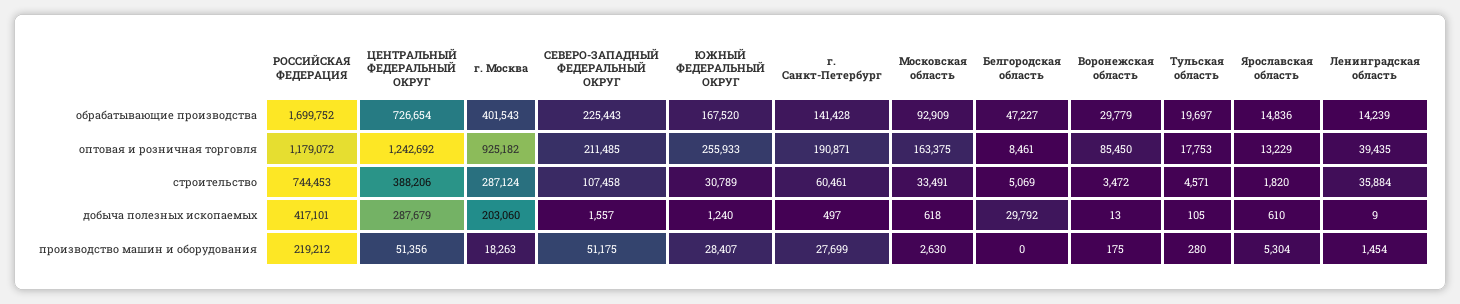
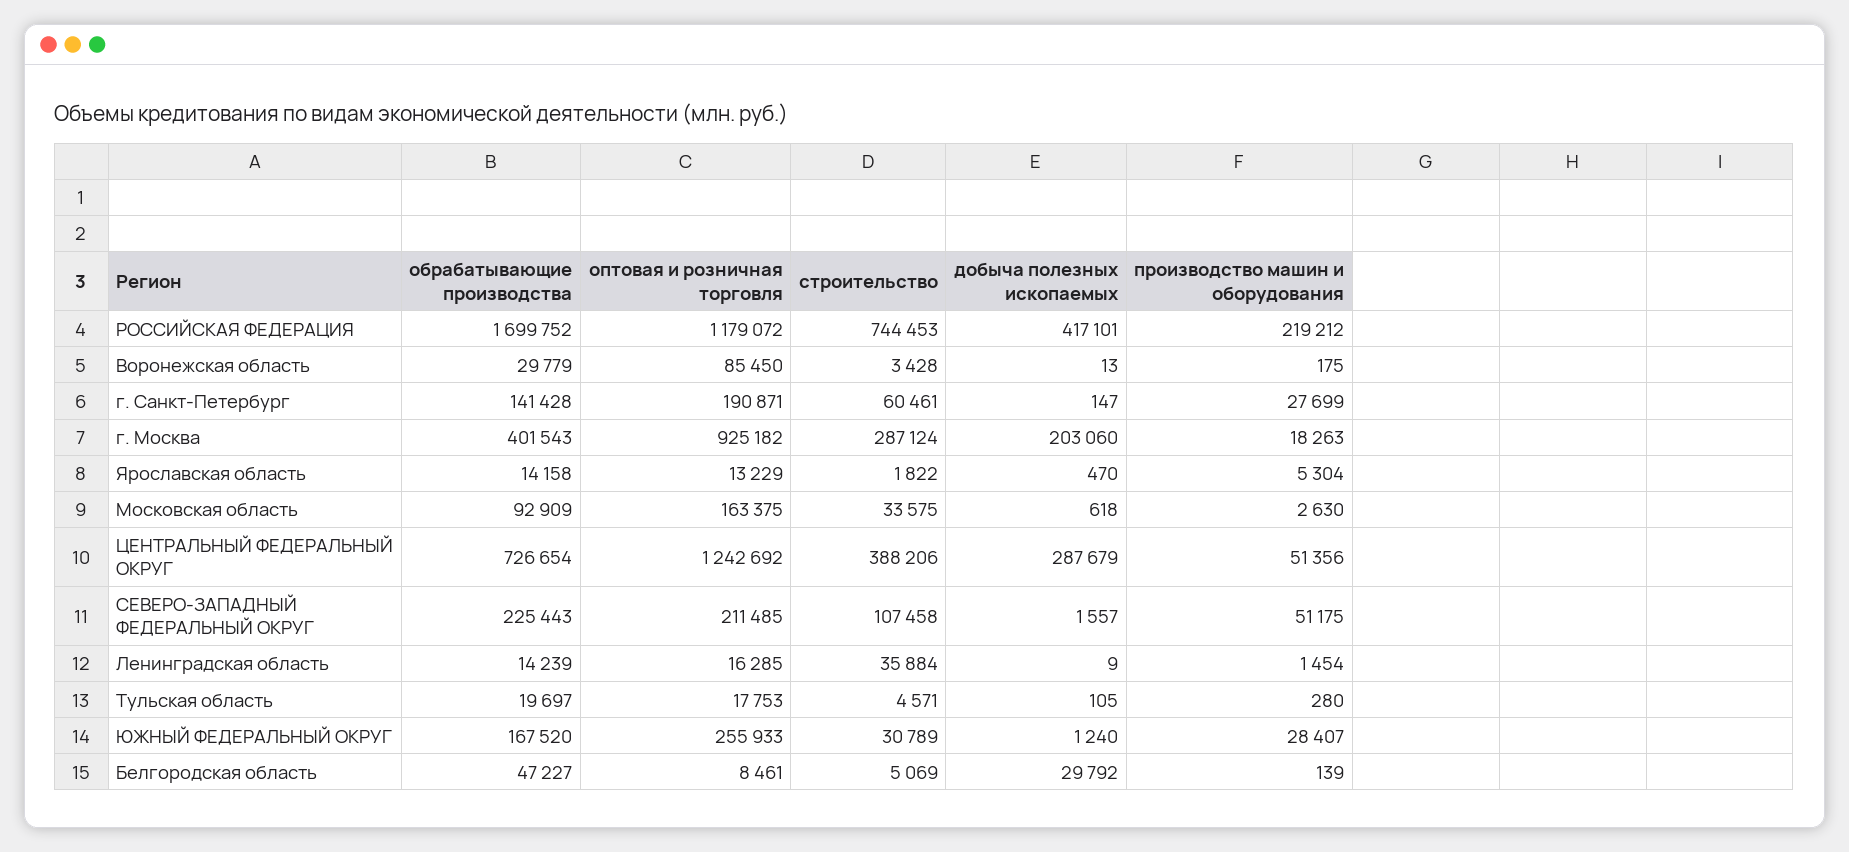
  {
    "РОССИЙСКАЯ ФЕДЕРАЦИЯ": {
      "обрабатывающие производства": 1699752,
      "оптовая и розничная торговля": 1179072,
      "строительство": 744453,
      "добыча полезных ископаемых": 417101,
      "производство машин и оборудования": 219212
    },
    "ЦЕНТРАЛЬНЫЙ ФЕДЕРАЛЬНЫЙ ОКРУГ": {
      "обрабатывающие производства": 726654,
      "оптовая и розничная торговля": 1242692,
      "строительство": 388206,
      "добыча полезных ископаемых": 287679,
      "производство машин и оборудования": 51356
    },
    "г. Москва": {
      "обрабатывающие производства": 401543,
      "оптовая и розничная торговля": 925182,
      "строительство": 287124,
      "добыча полезных ископаемых": 203060,
      "производство машин и оборудования": 18263
    },
    "СЕВЕРО-ЗАПАДНЫЙ ФЕДЕРАЛЬНЫЙ ОКРУГ": {
      "обрабатывающие производства": 225443,
      "оптовая и розничная торговля": 211485,
      "строительство": 107458,
      "добыча полезных ископаемых": 1557,
      "производство машин и оборудования": 51175
    },
    "ЮЖНЫЙ ФЕДЕРАЛЬНЫЙ ОКРУГ": {
      "обрабатывающие производства": 167520,
      "оптовая и розничная торговля": 255933,
      "строительство": 30789,
      "добыча полезных ископаемых": 1240,
      "производство машин и оборудования": 28407
    },
    "г. Санкт-Петербург": {
      "обрабатывающие производства": 141428,
      "оптовая и розничная торговля": 190871,
      "строительство": 60461,
-     "добыча полезных ископаемых": 497,
+     "добыча полезных ископаемых": 147,
      "производство машин и оборудования": 27699
    },
    "Московская область": {
      "обрабатывающие производства": 92909,
      "оптовая и розничная торговля": 163375,
-     "строительство": 33491,
+     "строительство": 33575,
      "добыча полезных ископаемых": 618,
      "производство машин и оборудования": 2630
    },
    "Белгородская область": {
      "обрабатывающие производства": 47227,
      "оптовая и розничная торговля": 8461,
      "строительство": 5069,
      "добыча полезных ископаемых": 29792,
-     "производство машин и оборудования": 0
+     "производство машин и оборудования": 139
    },
    "Воронежская область": {
      "обрабатывающие производства": 29779,
      "оптовая и розничная торговля": 85450,
-     "строительство": 3472,
+     "строительство": 3428,
      "добыча полезных ископаемых": 13,
      "производство машин и оборудования": 175
    },
    "Тульская область": {
      "обрабатывающие производства": 19697,
      "оптовая и розничная торговля": 17753,
      "строительство": 4571,
      "добыча полезных ископаемых": 105,
      "производство машин и оборудования": 280
    },
    "Ярославская область": {
-     "обрабатывающие производства": 14836,
+     "обрабатывающие производства": 14158,
      "оптовая и розничная торговля": 13229,
-     "строительство": 1820,
+     "строительство": 1822,
-     "добыча полезных ископаемых": 610,
+     "добыча полезных ископаемых": 470,
      "производство машин и оборудования": 5304
    },
    "Ленинградская область": {
      "обрабатывающие производства": 14239,
-     "оптовая и розничная торговля": 39435,
+     "оптовая и розничная торговля": 16285,
      "строительство": 35884,
      "добыча полезных ископаемых": 9,
      "производство машин и оборудования": 1454
    }
  }

